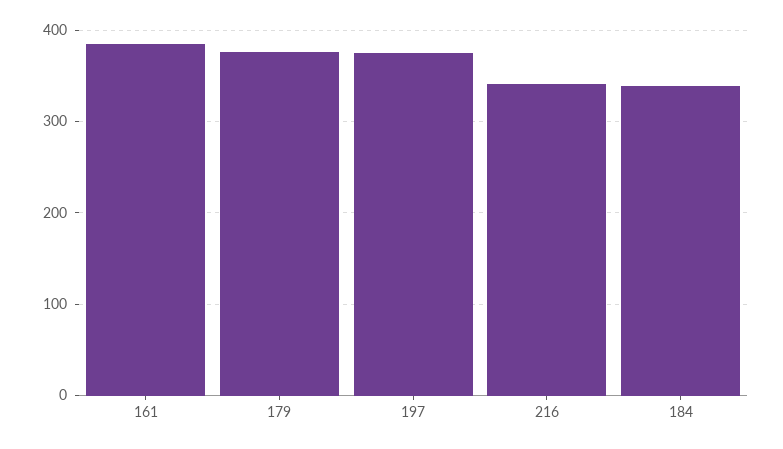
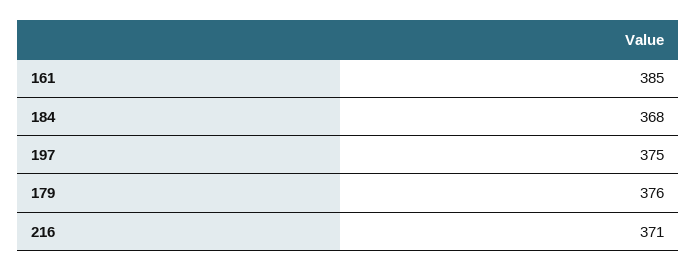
  {
    "161": 385,
    "179": 376,
    "197": 375,
-   "216": 340,
+   "216": 371,
-   "184": 340
+   "184": 368
  }

